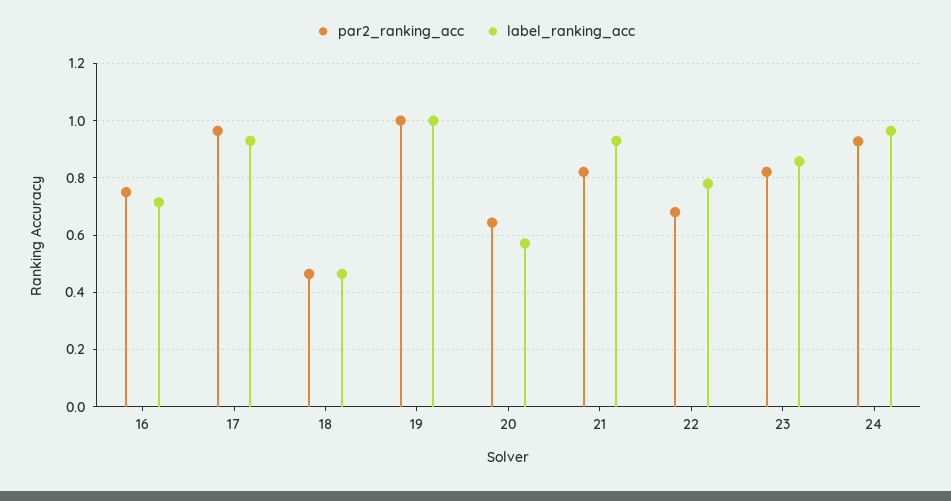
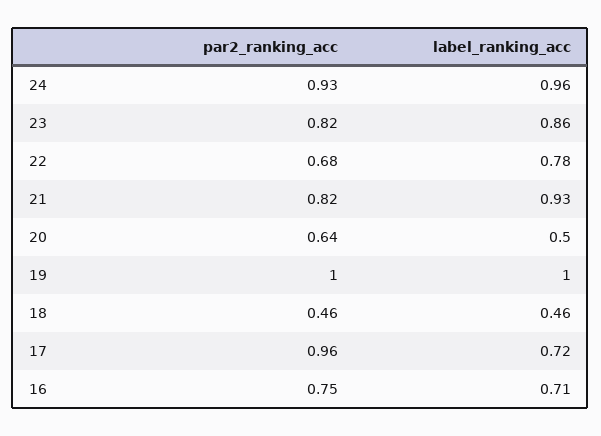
  {
    "par2_ranking_acc": {
      "16": 0.75,
      "17": 0.96,
      "18": 0.46,
      "19": 1,
      "20": 0.64,
      "21": 0.82,
      "22": 0.68,
      "23": 0.82,
      "24": 0.93
    },
    "label_ranking_acc": {
      "16": 0.71,
-     "17": 0.925,
+     "17": 0.72,
      "18": 0.46,
      "19": 1,
-     "20": 0.575,
+     "20": 0.5,
      "21": 0.93,
      "22": 0.78,
      "23": 0.86,
      "24": 0.96
    }
  }

